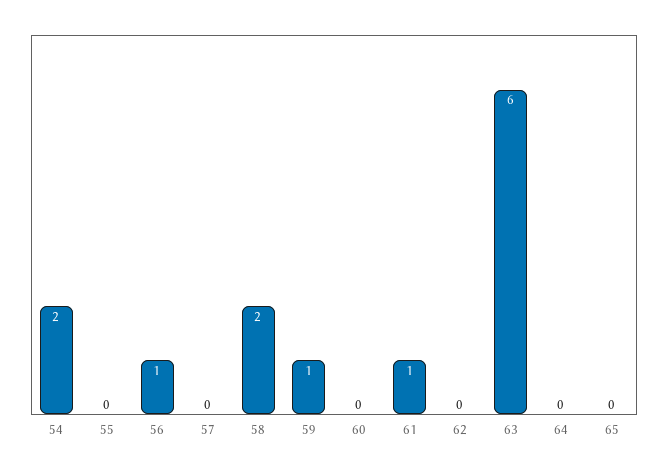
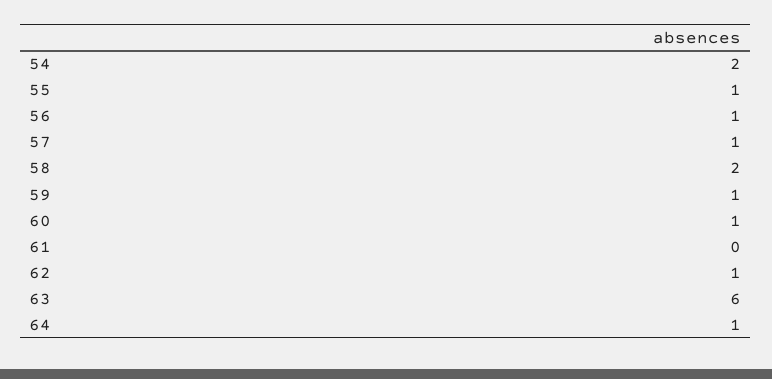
  {
    "54": 2,
-   "55": 0,
+   "55": 1,
    "56": 1,
-   "57": 0,
+   "57": 1,
    "58": 2,
    "59": 1,
-   "60": 0,
+   "60": 1,
-   "61": 1,
+   "61": 0,
-   "62": 0,
+   "62": 1,
    "63": 6,
-   "64": 0,
+   "64": 1
-   "65": 0
  }

